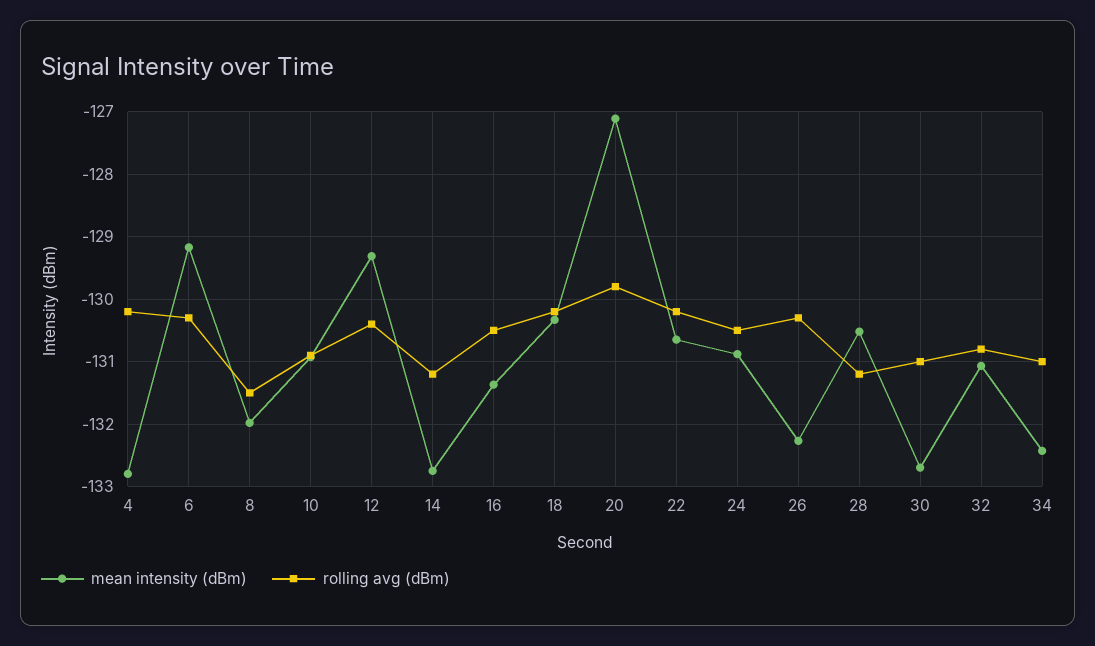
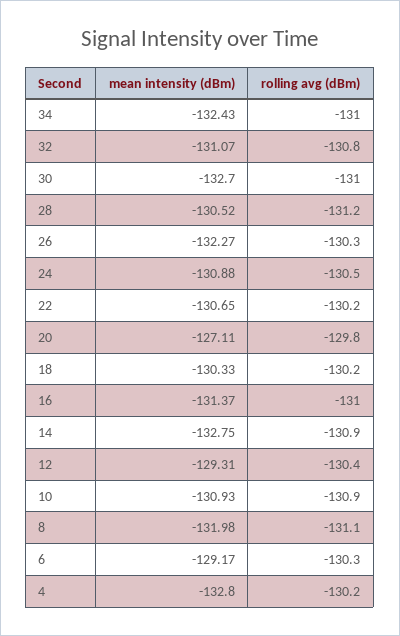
  {
    "mean intensity (dBm)": {
      "4": -132.8,
      "6": -129.17,
      "8": -131.98,
      "10": -130.93,
      "12": -129.31,
      "14": -132.75,
      "16": -131.37,
      "18": -130.33,
      "20": -127.11,
      "22": -130.65,
      "24": -130.88,
      "26": -132.27,
      "28": -130.52,
      "30": -132.7,
      "32": -131.07,
      "34": -132.43
    },
    "rolling avg (dBm)": {
      "4": -130.2,
      "6": -130.3,
-     "8": -131.5,
+     "8": -131.1,
      "10": -130.9,
      "12": -130.4,
-     "14": -131.2,
+     "14": -130.9,
-     "16": -130.5,
+     "16": -131,
      "18": -130.2,
      "20": -129.8,
      "22": -130.2,
      "24": -130.5,
      "26": -130.3,
      "28": -131.2,
      "30": -131,
      "32": -130.8,
      "34": -131
    }
  }

